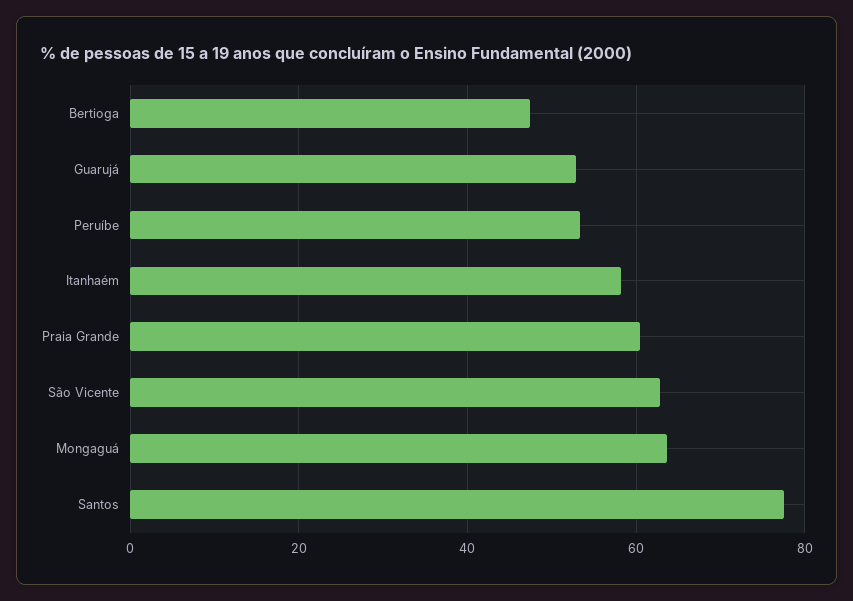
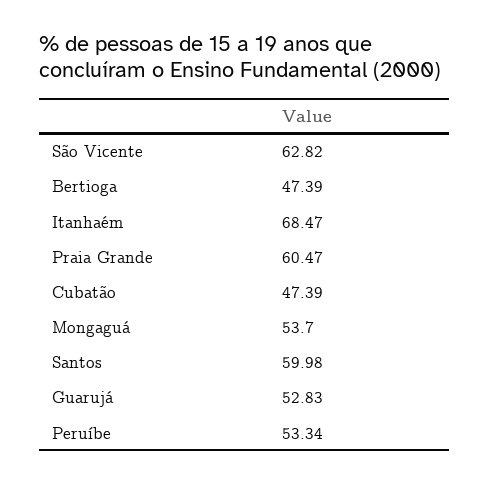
  {
    "Bertioga": 47.39,
    "Guarujá": 52.83,
    "Peruíbe": 53.34,
-   "Itanhaém": 58,
+   "Itanhaém": 68.47,
    "Praia Grande": 60.47,
    "São Vicente": 62.82,
-   "Mongaguá": 64,
+   "Mongaguá": 53.7,
-   "Santos": 78
+   "Santos": 59.98,
+   "Cubatão": 47.39
  }

